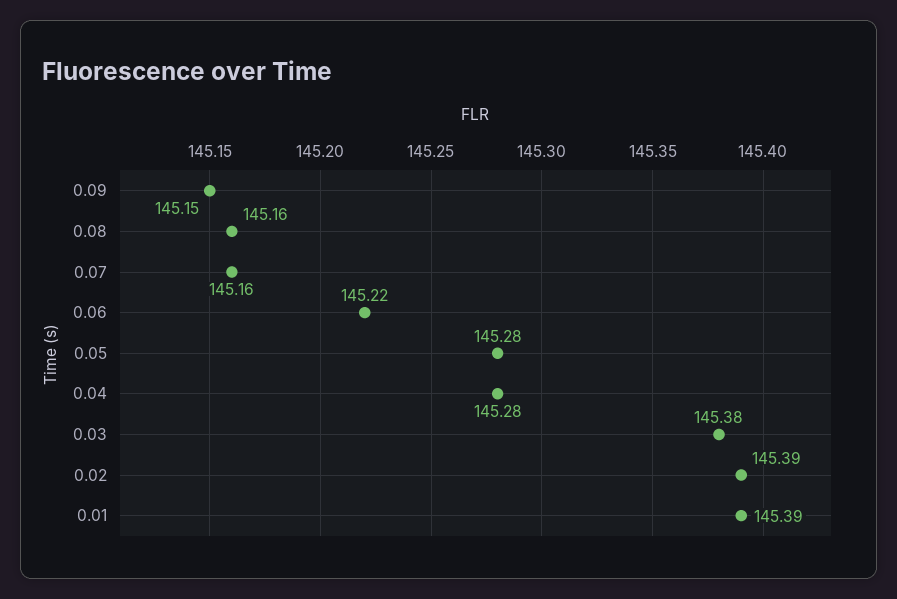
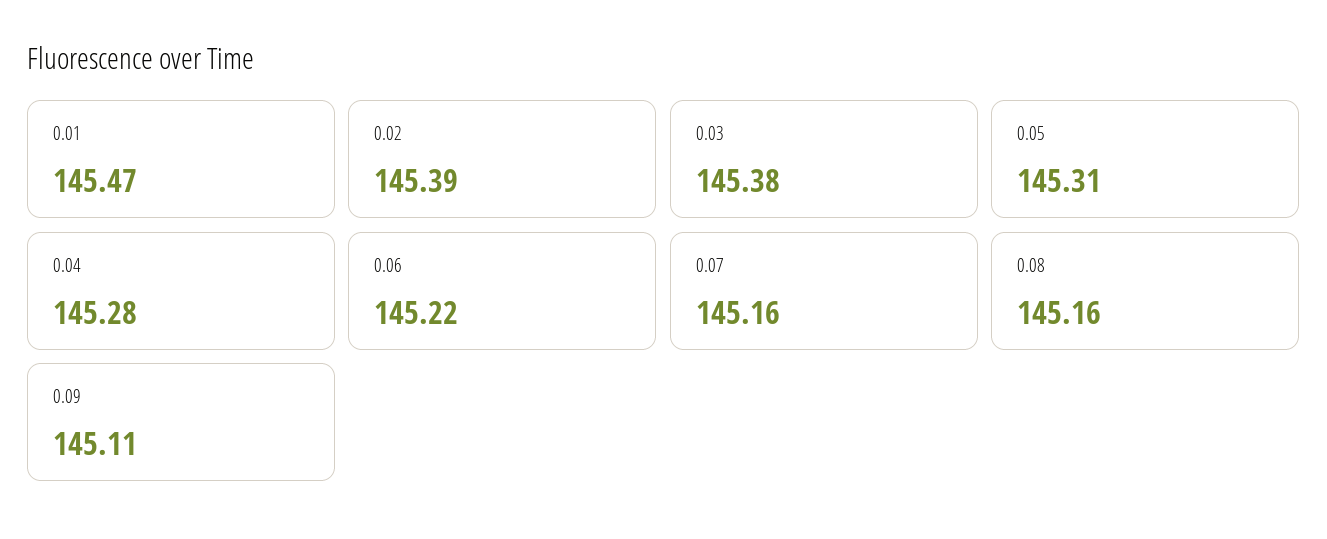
  {
-   "0.09": 145.15,
+   "0.09": 145.11,
    "0.08": 145.16,
    "0.07": 145.16,
    "0.06": 145.22,
-   "0.05": 145.28,
+   "0.05": 145.31,
    "0.04": 145.28,
    "0.03": 145.38,
    "0.02": 145.39,
-   "0.01": 145.39
+   "0.01": 145.47
  }

